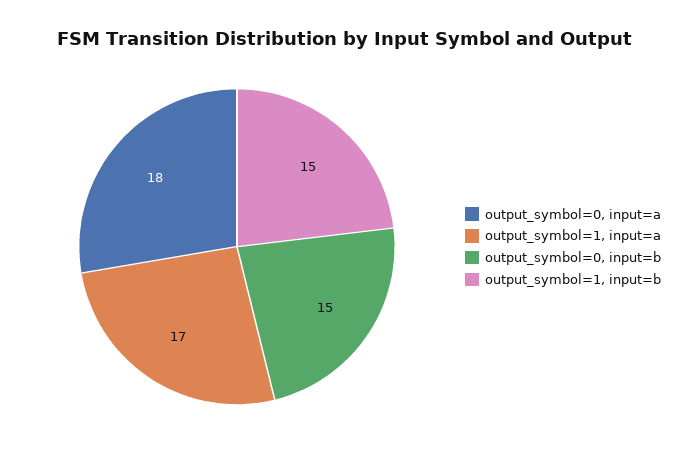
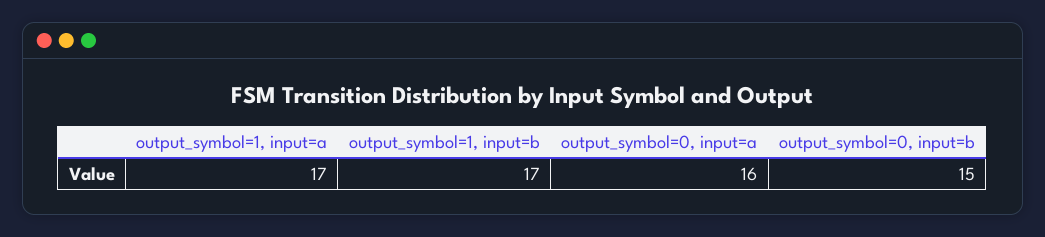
  {
-   "output_symbol=0, input=a": 18,
+   "output_symbol=0, input=a": 16,
    "output_symbol=1, input=a": 17,
    "output_symbol=0, input=b": 15,
-   "output_symbol=1, input=b": 15
+   "output_symbol=1, input=b": 17
  }

